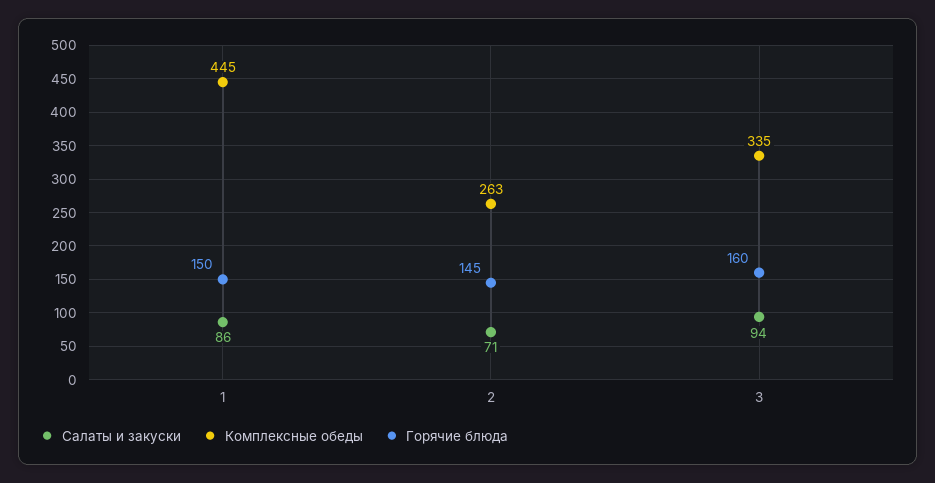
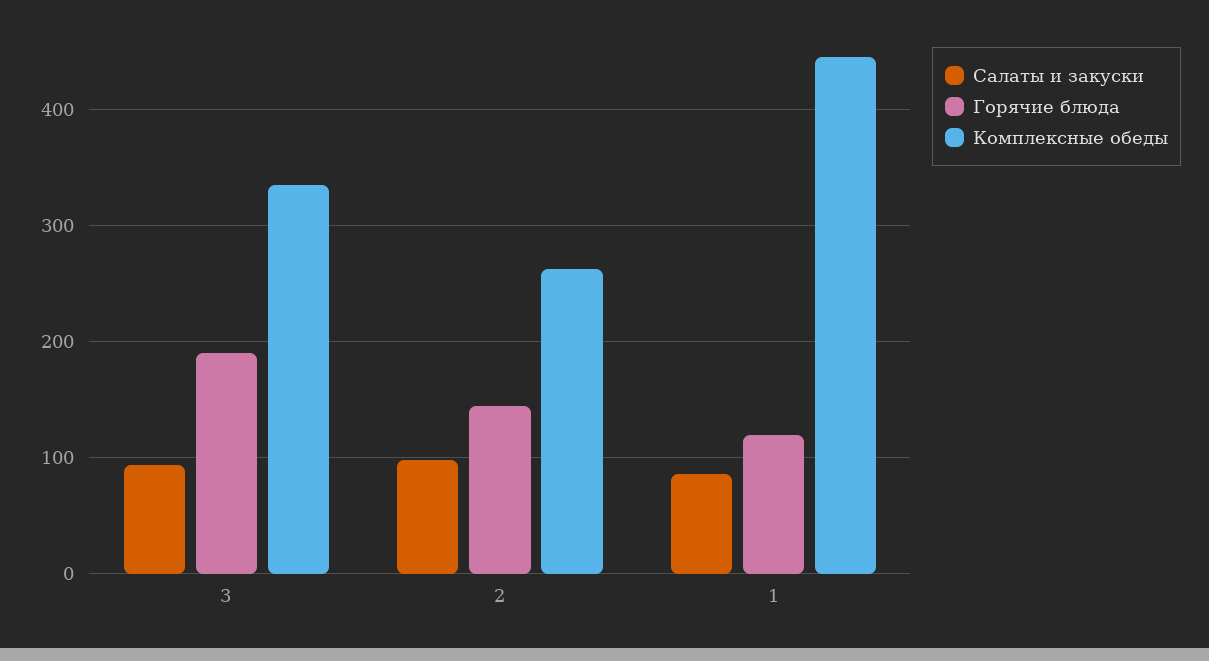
  {
    "Салаты и закуски": {
      "1": 86,
-     "2": 71,
+     "2": 100,
      "3": 94
    },
    "Комплексные обеды": {
      "1": 445,
      "2": 263,
      "3": 335
    },
    "Горячие блюда": {
-     "1": 150,
+     "1": 120,
      "2": 145,
-     "3": 160
+     "3": 190
    }
  }

